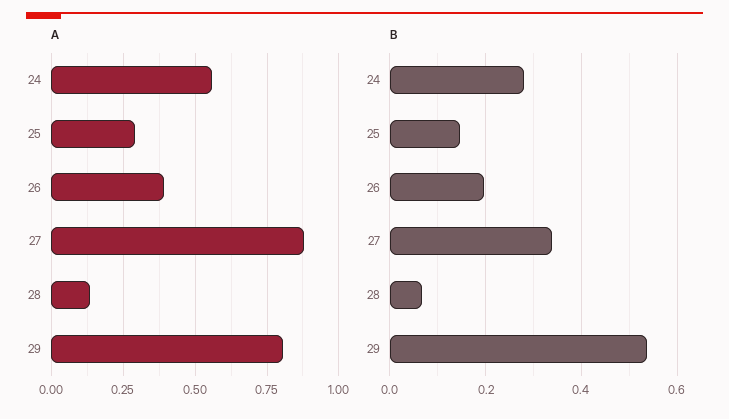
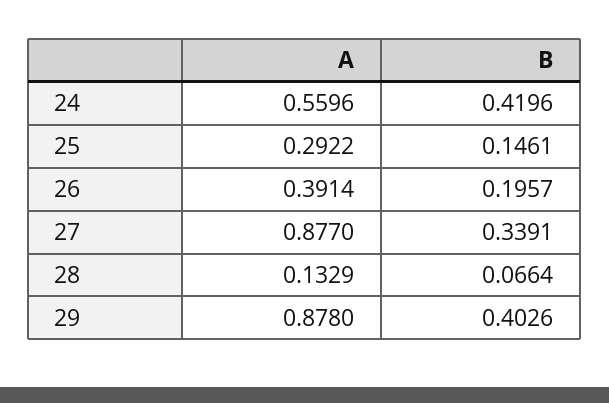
  {
    "A": {
      "24": 0.5596,
      "25": 0.2922,
      "26": 0.3914,
      "27": 0.877,
      "28": 0.1329,
-     "29": 0.8
+     "29": 0.878
    },
    "B": {
-     "24": 0.28,
+     "24": 0.4196,
      "25": 0.1461,
      "26": 0.1957,
      "27": 0.3391,
      "28": 0.0664,
-     "29": 0.54
+     "29": 0.4026
    }
  }

